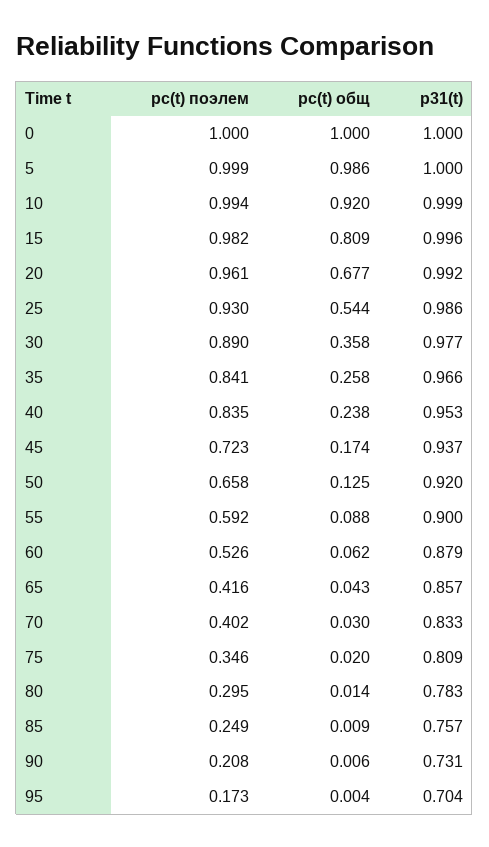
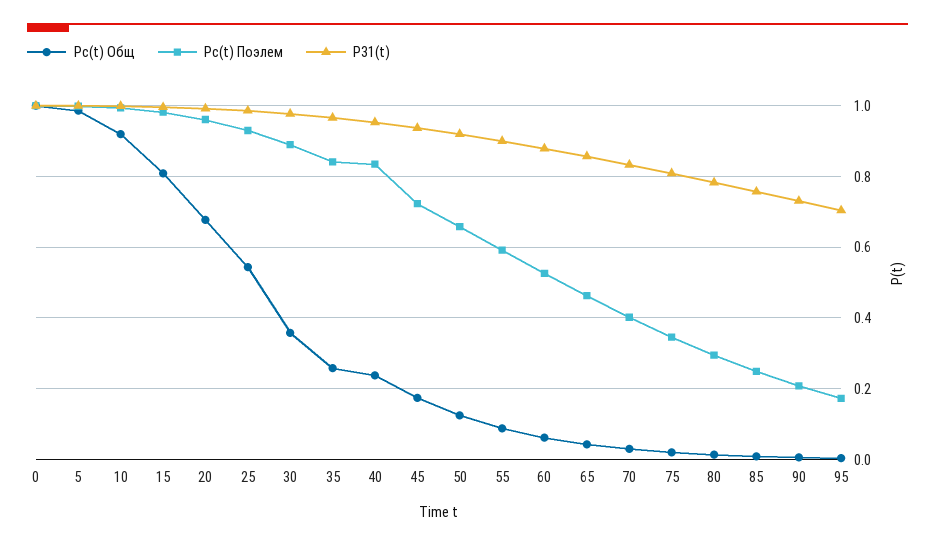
  {
    "pс(t) поэлем": {
      "0": 1,
      "5": 0.999,
      "10": 0.994,
      "15": 0.982,
      "20": 0.961,
      "25": 0.93,
      "30": 0.89,
      "35": 0.841,
      "40": 0.835,
      "45": 0.723,
      "50": 0.658,
      "55": 0.592,
      "60": 0.526,
-     "65": 0.416,
+     "65": 0.46,
      "70": 0.402,
      "75": 0.346,
      "80": 0.295,
      "85": 0.249,
      "90": 0.208,
      "95": 0.173
    },
    "pс(t) общ": {
      "0": 1,
      "5": 0.986,
      "10": 0.92,
      "15": 0.809,
      "20": 0.677,
      "25": 0.544,
      "30": 0.358,
      "35": 0.258,
      "40": 0.238,
      "45": 0.174,
      "50": 0.125,
      "55": 0.088,
      "60": 0.062,
      "65": 0.043,
      "70": 0.03,
      "75": 0.02,
      "80": 0.014,
      "85": 0.009,
      "90": 0.006,
      "95": 0.004
    },
    "p31(t)": {
      "0": 1,
      "5": 1,
      "10": 0.999,
      "15": 0.996,
      "20": 0.992,
      "25": 0.986,
      "30": 0.977,
      "35": 0.966,
      "40": 0.953,
      "45": 0.937,
      "50": 0.92,
      "55": 0.9,
      "60": 0.879,
      "65": 0.857,
      "70": 0.833,
      "75": 0.809,
      "80": 0.783,
      "85": 0.757,
      "90": 0.731,
      "95": 0.704
    }
  }

